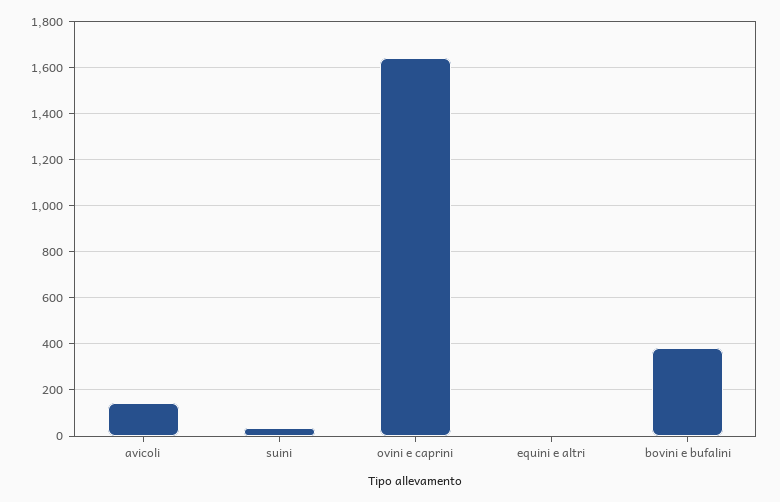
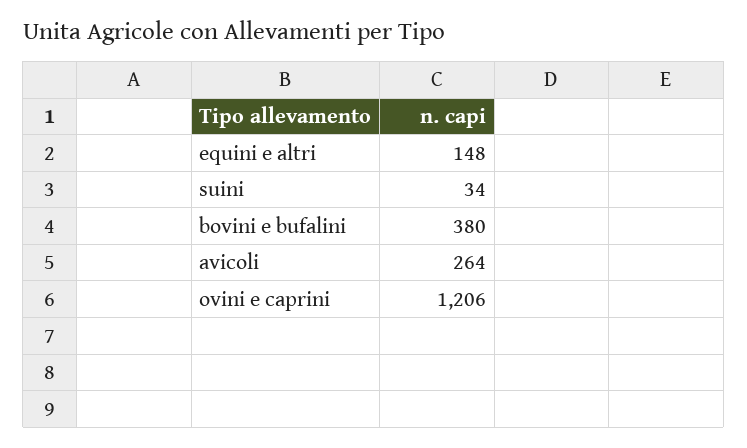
  {
-   "avicoli": 150,
+   "avicoli": 264,
    "suini": 34,
-   "ovini e caprini": 1650,
+   "ovini e caprini": 1206,
-   "equini e altri": 0,
+   "equini e altri": 148,
    "bovini e bufalini": 380
  }

